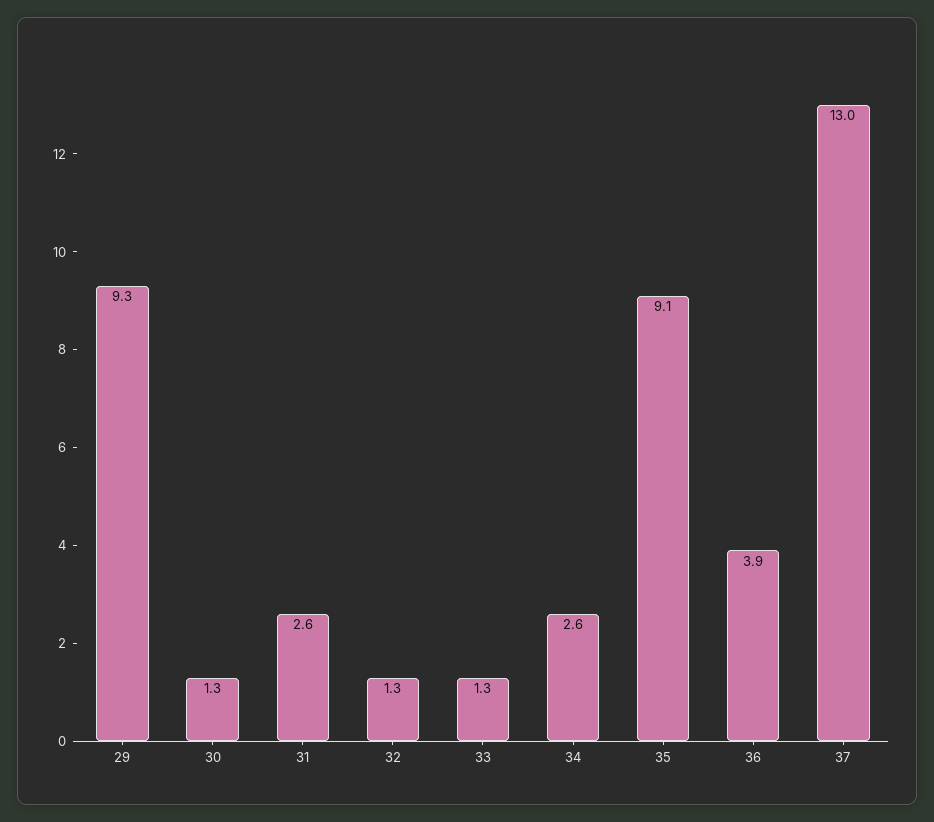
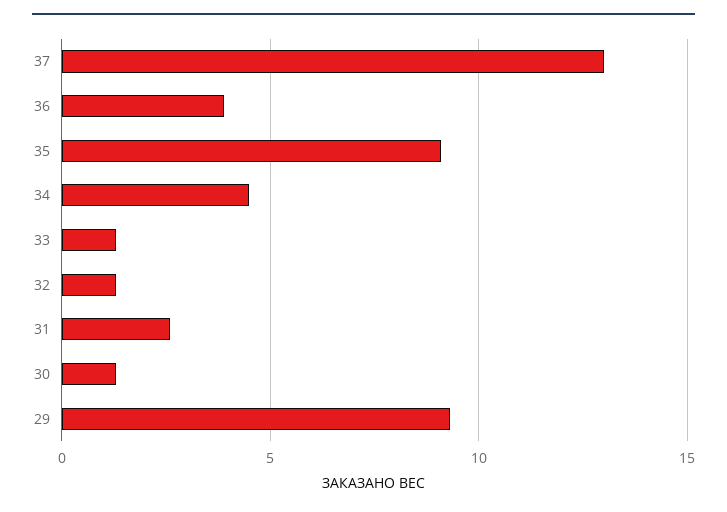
  {
    "29": 9.3,
    "30": 1.3,
    "31": 2.6,
    "32": 1.3,
    "33": 1.3,
-   "34": 2.6,
+   "34": 4.5,
    "35": 9.1,
    "36": 3.9,
    "37": 13
  }

